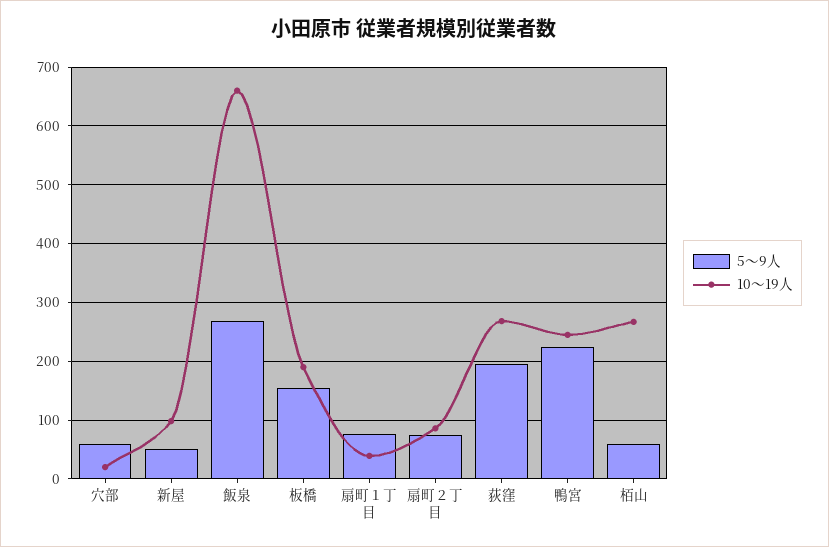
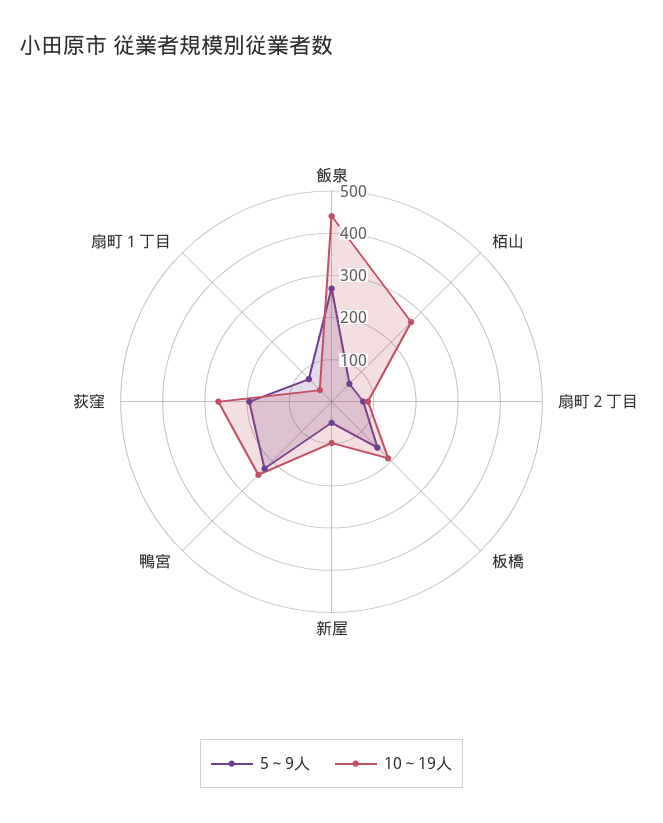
  {
    "5～9人": {
-     "穴部": 60,
      "新屋": 60,
      "飯泉": 260,
      "板橋": 160,
      "扇町１丁目": 80,
      "扇町２丁目": 80,
      "荻窪": 200,
      "鴨宮": 220,
      "栢山": 60
    },
    "10～19人": {
-     "穴部": 20,
      "新屋": 100,
-     "飯泉": 660,
+     "飯泉": 440,
      "板橋": 200,
      "扇町１丁目": 40,
      "扇町２丁目": 80,
      "荻窪": 260,
      "鴨宮": 240,
      "栢山": 260
    }
  }

